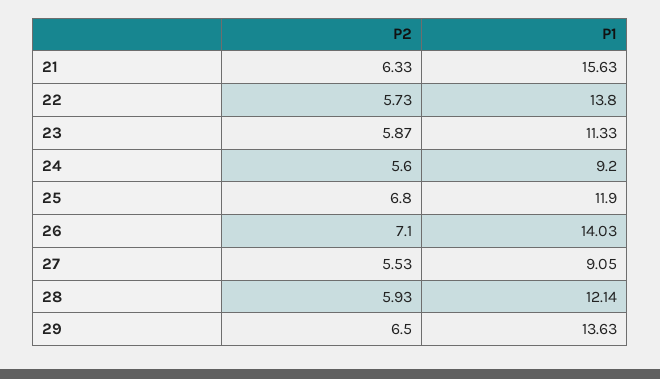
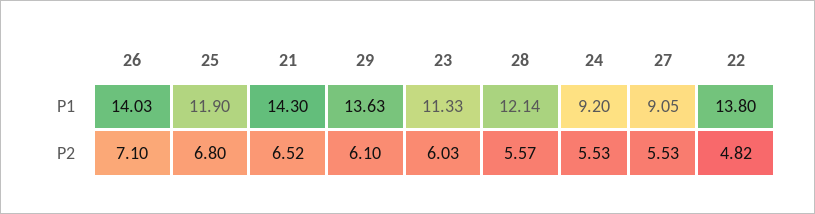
  {
    "P2": {
-     "21": 6.33,
+     "21": 6.52,
-     "22": 5.73,
+     "22": 4.82,
-     "23": 5.87,
+     "23": 6.03,
-     "24": 5.6,
+     "24": 5.53,
      "25": 6.8,
      "26": 7.1,
      "27": 5.53,
-     "28": 5.93,
+     "28": 5.57,
-     "29": 6.5
+     "29": 6.1
    },
    "P1": {
-     "21": 15.63,
+     "21": 14.3,
      "22": 13.8,
      "23": 11.33,
      "24": 9.2,
      "25": 11.9,
      "26": 14.03,
      "27": 9.05,
      "28": 12.14,
      "29": 13.63
    }
  }

